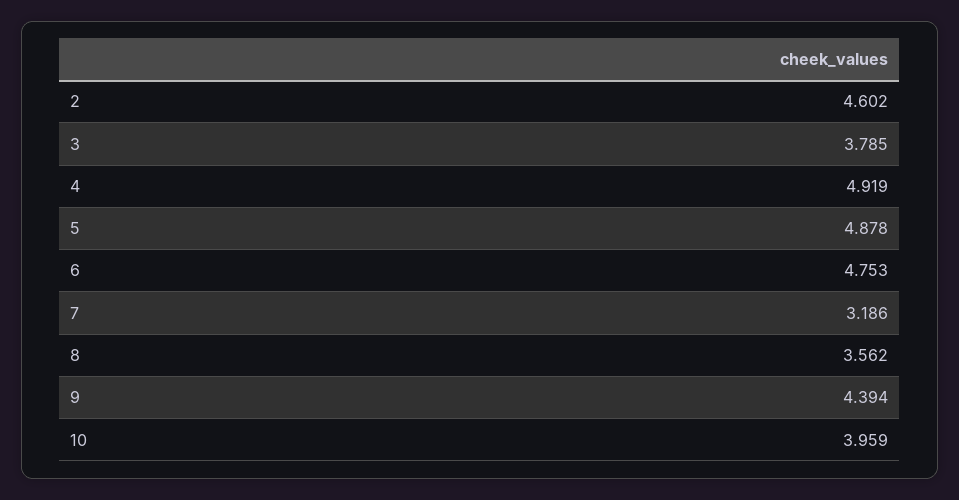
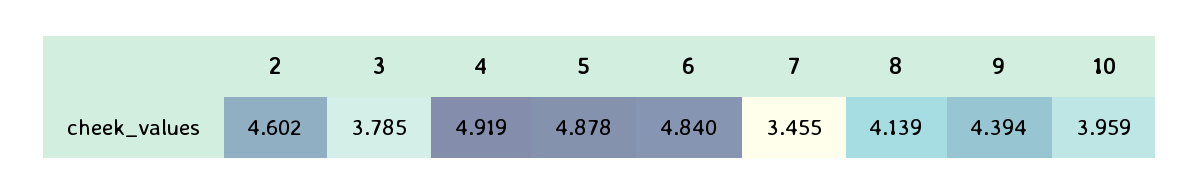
  {
    "2": 4.602,
    "3": 3.785,
    "4": 4.919,
    "5": 4.878,
-   "6": 4.753,
+   "6": 4.84,
-   "7": 3.186,
+   "7": 3.455,
-   "8": 3.562,
+   "8": 4.139,
    "9": 4.394,
    "10": 3.959
  }

